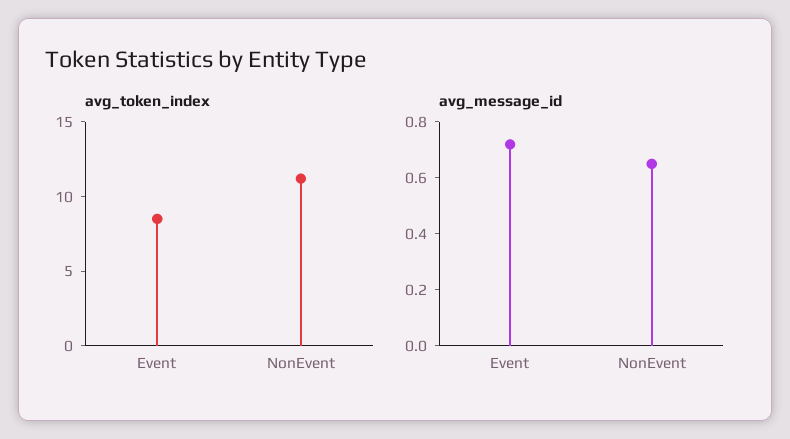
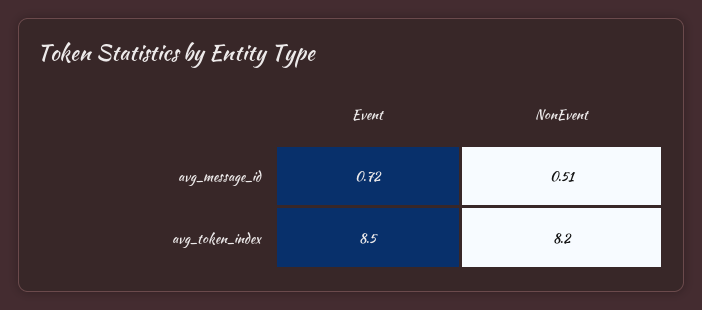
  {
    "avg_token_index": {
      "Event": 8.5,
-     "NonEvent": 11
+     "NonEvent": 8.2
    },
    "avg_message_id": {
      "Event": 0.72,
-     "NonEvent": 0.65
+     "NonEvent": 0.51
    }
  }

